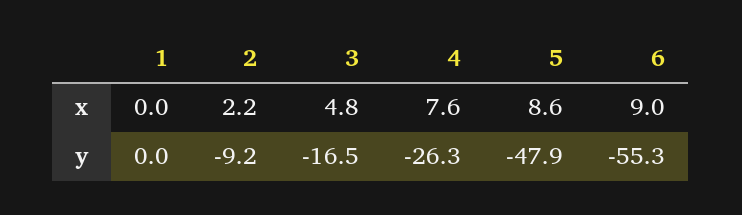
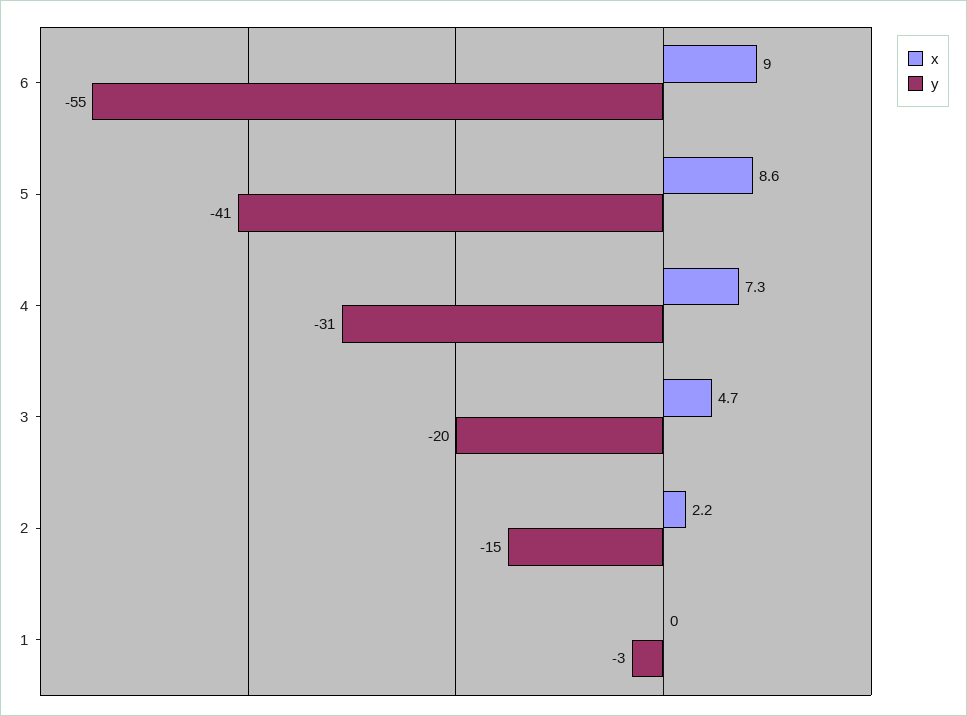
  {
    "x": {
      "1": 0,
      "2": 2.2,
-     "3": 4.8,
+     "3": 4.7,
-     "4": 7.6,
+     "4": 7.3,
      "5": 8.6,
      "6": 9
    },
    "y": {
-     "1": 0,
+     "1": -3,
-     "2": -9.2,
+     "2": -15,
-     "3": -16.5,
+     "3": -20,
-     "4": -26.3,
+     "4": -31,
-     "5": -47.9,
+     "5": -41,
      "6": -55.3
    }
  }

